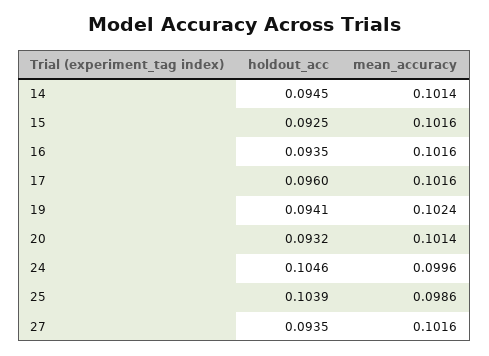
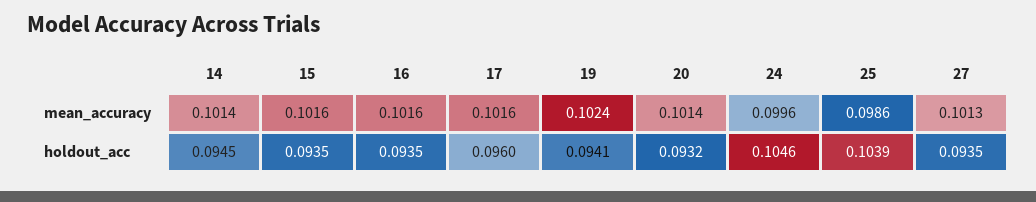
  {
    "holdout_acc": {
      "14": 0.0945,
-     "15": 0.0925,
+     "15": 0.0935,
      "16": 0.0935,
      "17": 0.096,
      "19": 0.0941,
      "20": 0.0932,
      "24": 0.1046,
      "25": 0.1039,
      "27": 0.0935
    },
    "mean_accuracy": {
      "14": 0.1014,
      "15": 0.1016,
      "16": 0.1016,
      "17": 0.1016,
      "19": 0.1024,
      "20": 0.1014,
      "24": 0.0996,
      "25": 0.0986,
-     "27": 0.1016
+     "27": 0.1013
    }
  }

